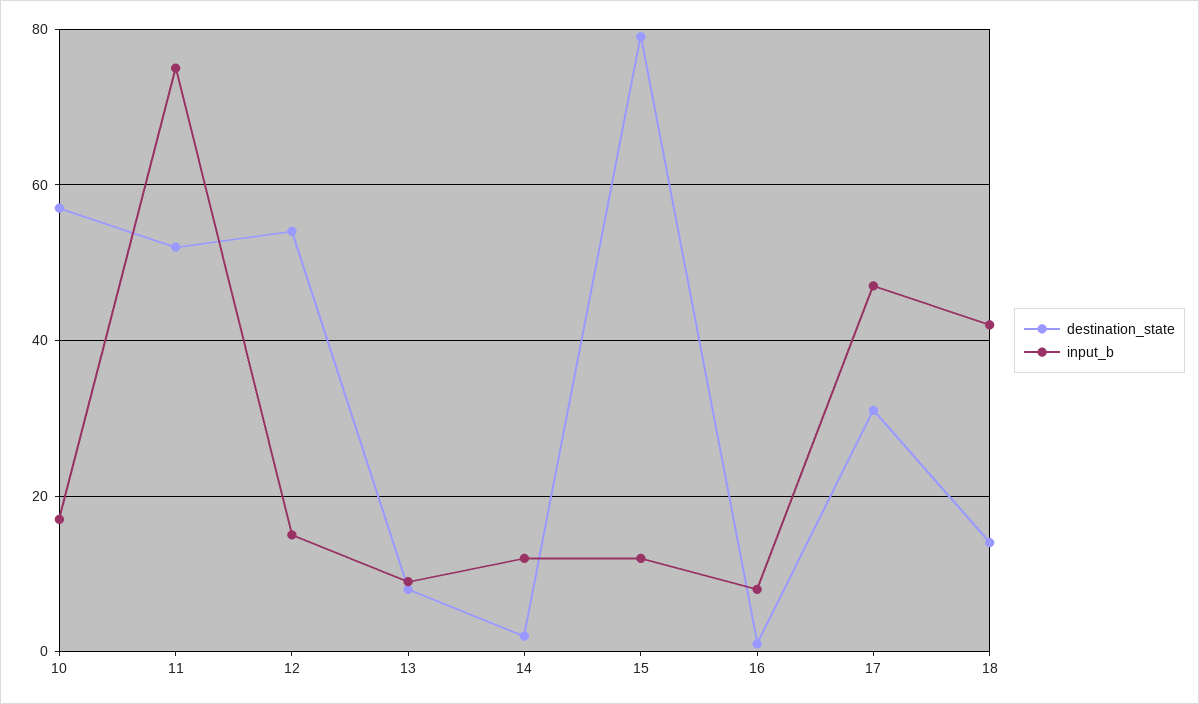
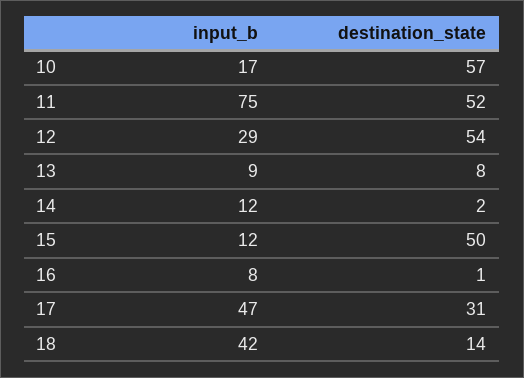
  {
    "destination_state": {
      "10": 57,
      "11": 52,
      "12": 54,
      "13": 8,
      "14": 2,
-     "15": 80,
+     "15": 50,
      "16": 1,
      "17": 31,
      "18": 14
    },
    "input_b": {
      "10": 17,
      "11": 75,
-     "12": 15,
+     "12": 29,
      "13": 9,
      "14": 12,
      "15": 12,
      "16": 8,
      "17": 47,
      "18": 42
    }
  }

